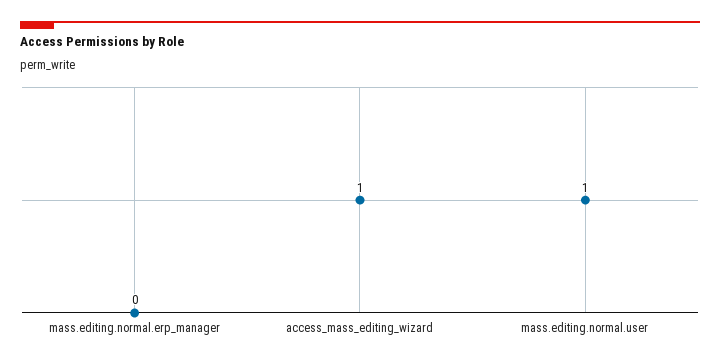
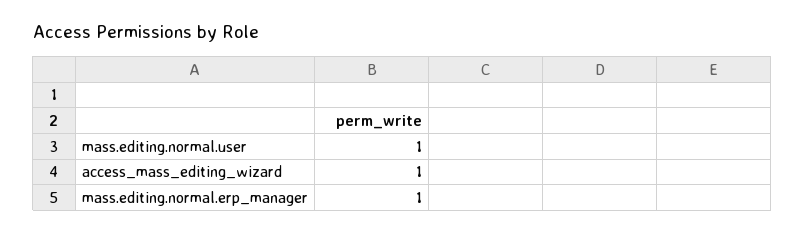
  {
-   "mass.editing.normal.erp_manager": 0,
+   "mass.editing.normal.erp_manager": 1,
    "access_mass_editing_wizard": 1,
    "mass.editing.normal.user": 1
  }

